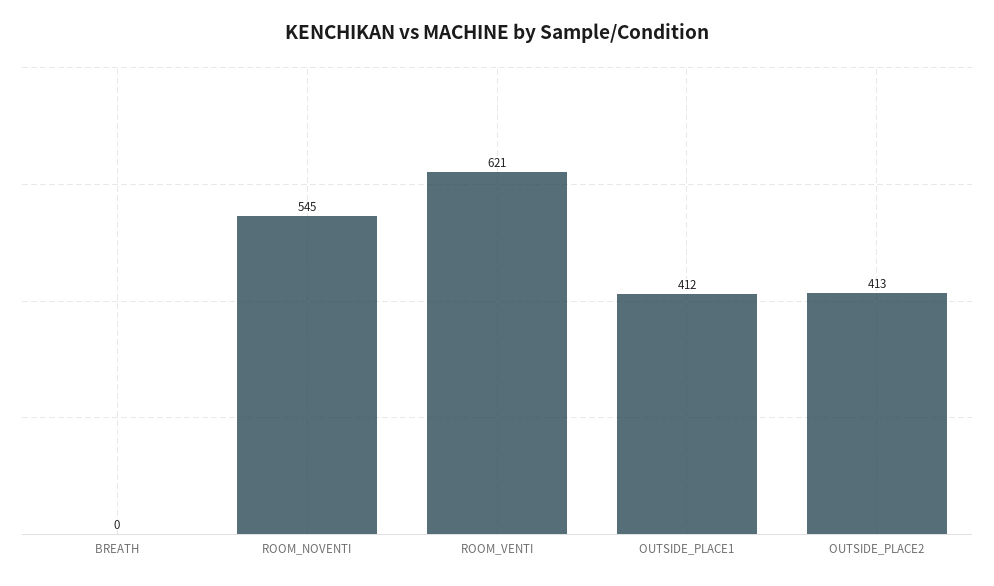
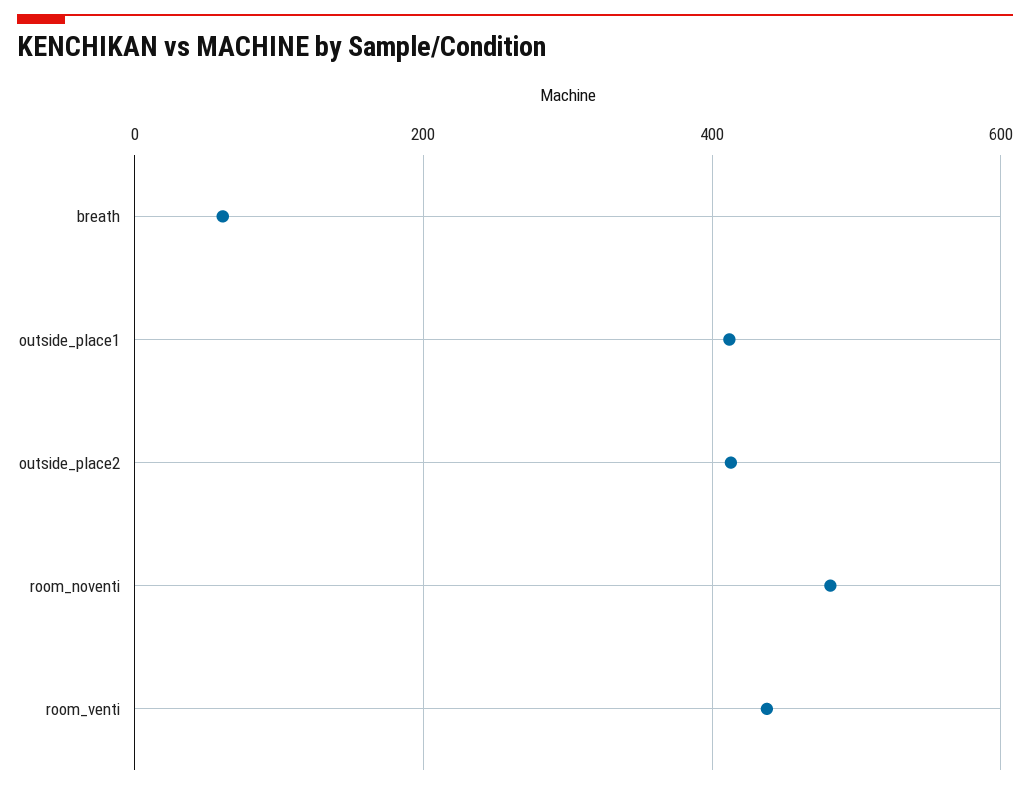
  {
-   "BREATH": 0,
+   "BREATH": 60,
-   "ROOM_NOVENTI": 545,
+   "ROOM_NOVENTI": 480,
-   "ROOM_VENTI": 621,
+   "ROOM_VENTI": 440,
    "OUTSIDE_PLACE1": 412,
    "OUTSIDE_PLACE2": 413
  }

